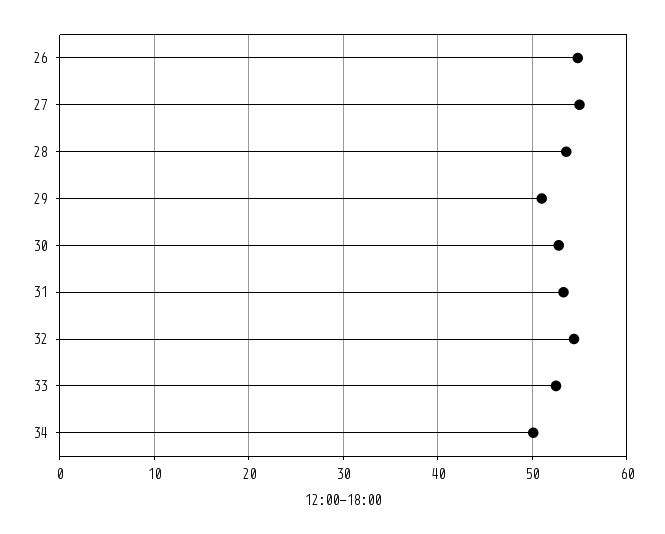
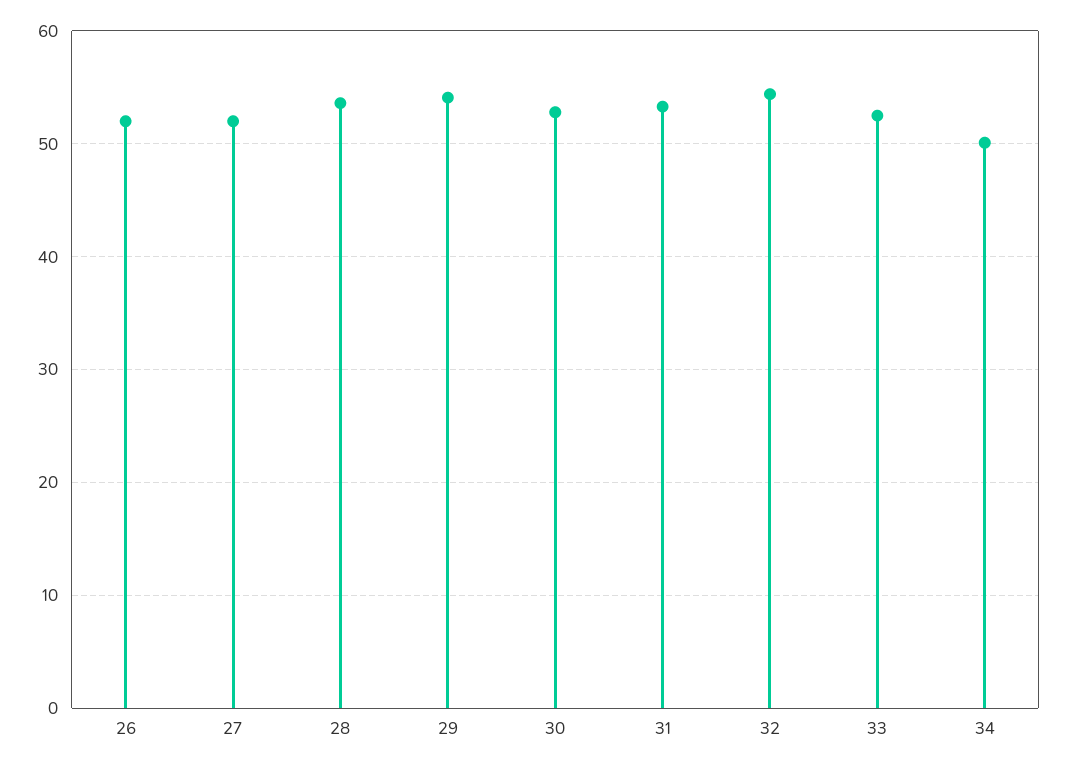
  {
-   "26": 55,
+   "26": 52,
-   "27": 55,
+   "27": 52,
    "28": 54,
-   "29": 51,
+   "29": 54,
    "30": 53,
    "31": 53,
    "32": 54,
    "33": 53,
    "34": 50
  }

